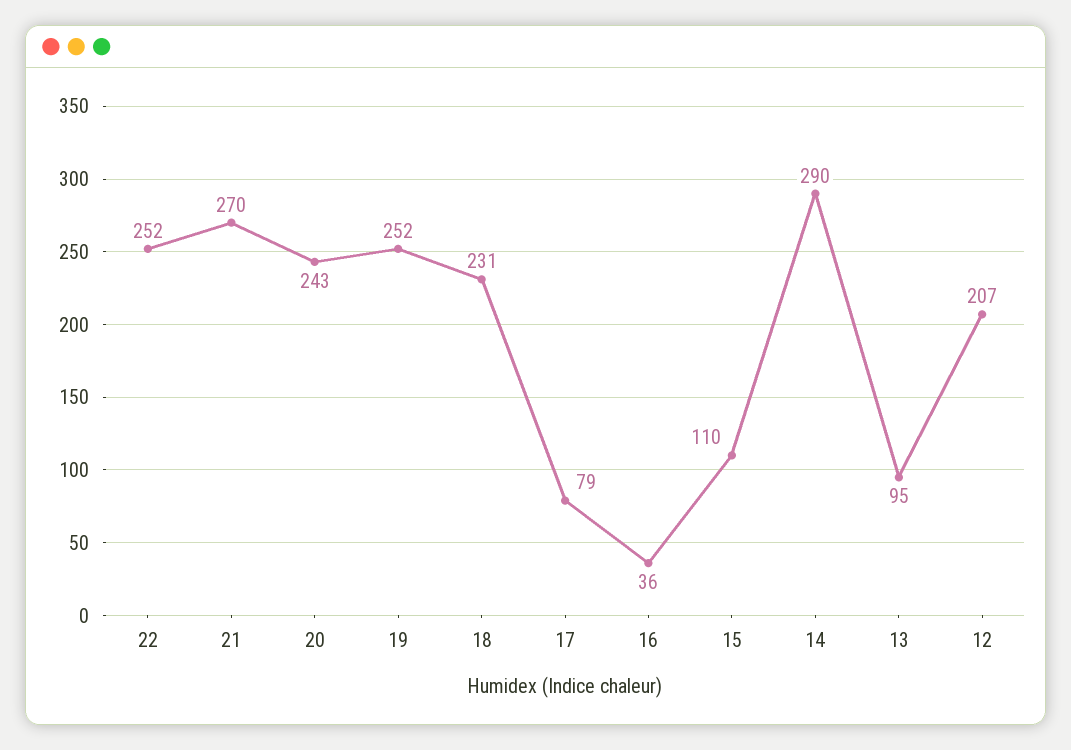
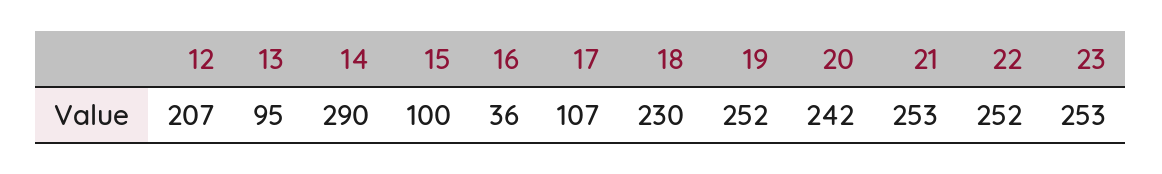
  {
    "22": 252,
-   "21": 270,
+   "21": 253,
-   "20": 243,
+   "20": 242,
    "19": 252,
-   "18": 231,
+   "18": 230,
-   "17": 79,
+   "17": 107,
    "16": 36,
-   "15": 110,
+   "15": 100,
    "14": 290,
    "13": 95,
-   "12": 207
+   "12": 207,
+   "23": 253
  }

